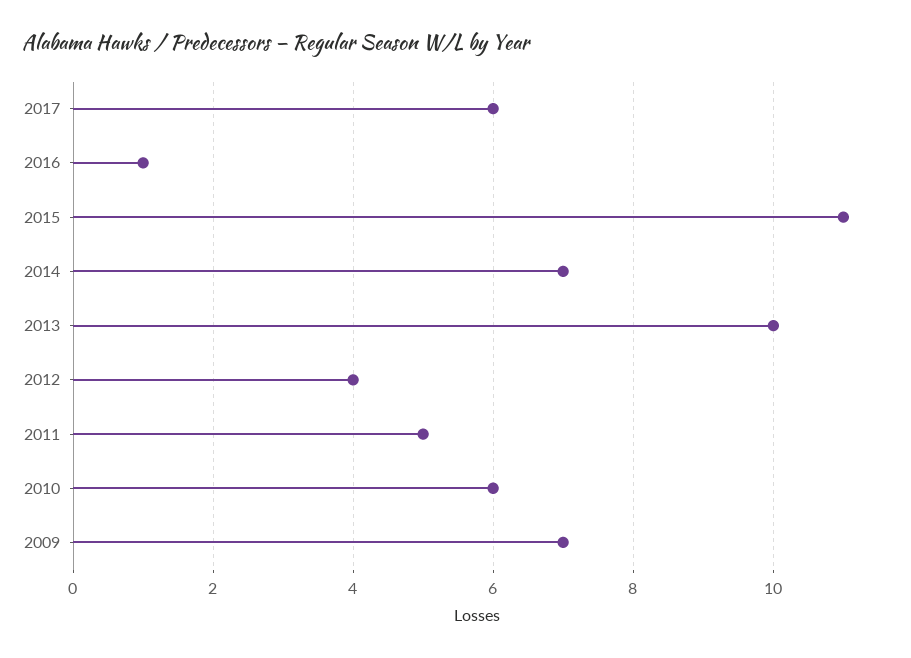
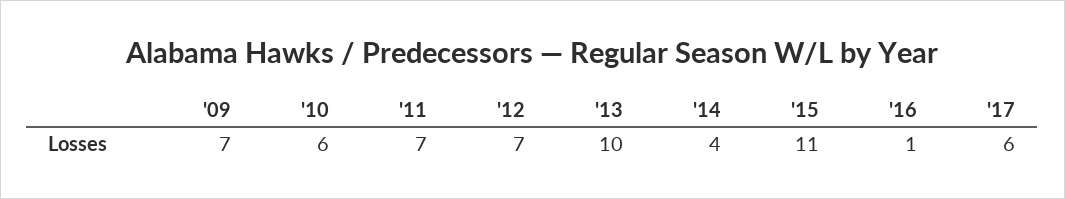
  {
    "2017": 6,
    "2016": 1,
    "2015": 11,
-   "2014": 7,
+   "2014": 4,
    "2013": 10,
-   "2012": 4,
+   "2012": 7,
-   "2011": 5,
+   "2011": 7,
    "2010": 6,
    "2009": 7
  }

